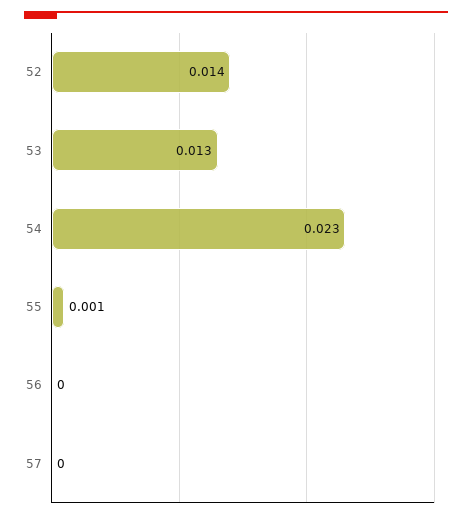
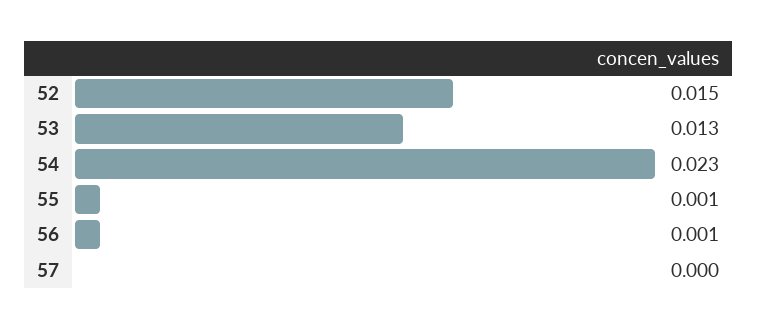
  {
-   "52": 0.014,
+   "52": 0.015,
    "53": 0.013,
    "54": 0.023,
    "55": 0.001,
-   "56": 0,
+   "56": 0.001,
    "57": 0
  }

